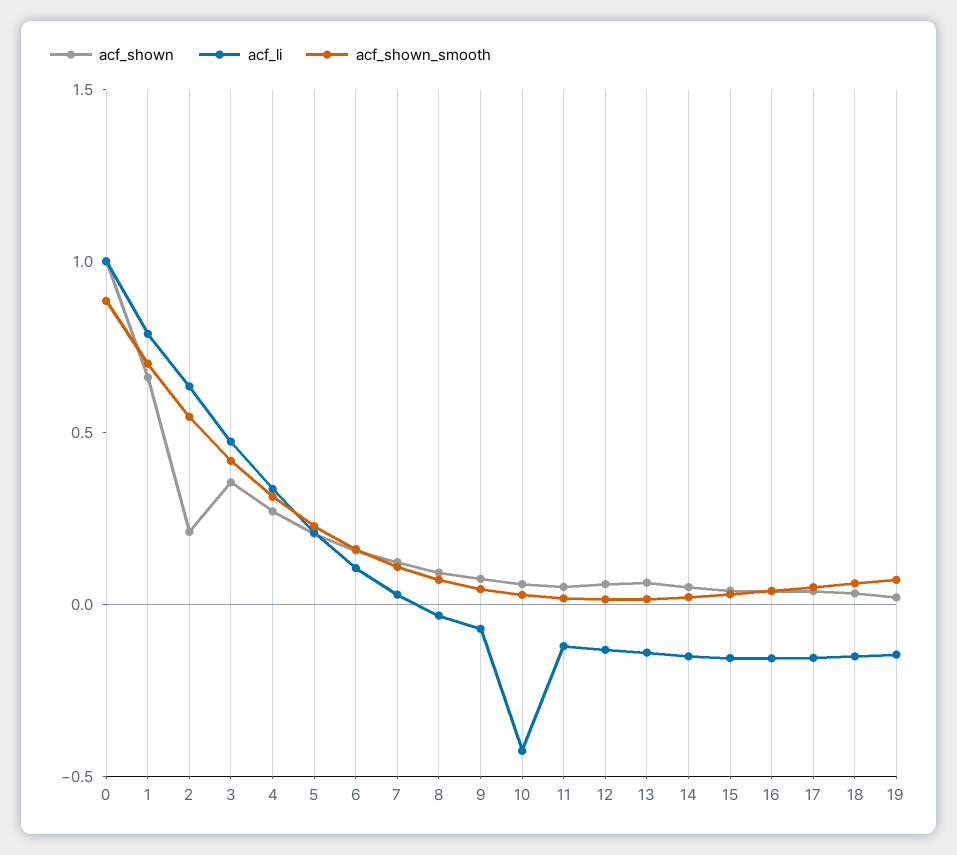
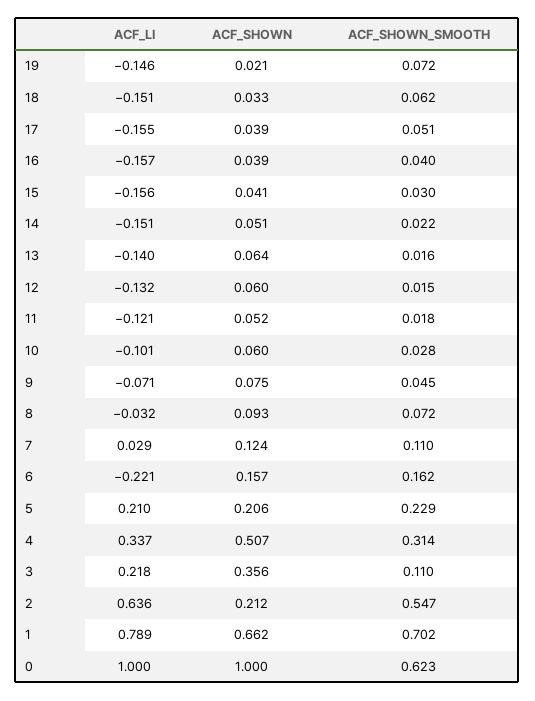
  {
    "acf_shown": {
      "0": 1,
      "1": 0.662,
      "2": 0.212,
      "3": 0.356,
-     "4": 0.3,
+     "4": 0.507,
      "5": 0.206,
      "6": 0.157,
      "7": 0.124,
      "8": 0.093,
      "9": 0.075,
      "10": 0.06,
      "11": 0.052,
      "12": 0.06,
      "13": 0.064,
      "14": 0.051,
      "15": 0.041,
      "16": 0.039,
      "17": 0.039,
      "18": 0.033,
      "19": 0.021
    },
    "acf_li": {
      "0": 1,
      "1": 0.789,
      "2": 0.636,
-     "3": 0.5,
+     "3": 0.218,
      "4": 0.337,
      "5": 0.21,
-     "6": 0.1,
+     "6": -0.221,
      "7": 0.029,
      "8": -0.032,
      "9": -0.071,
-     "10": -0.4,
+     "10": -0.101,
      "11": -0.121,
      "12": -0.132,
      "13": -0.14,
      "14": -0.151,
      "15": -0.156,
      "16": -0.157,
      "17": -0.155,
      "18": -0.151,
      "19": -0.146
    },
    "acf_shown_smooth": {
-     "0": 0.9,
+     "0": 0.623,
      "1": 0.702,
      "2": 0.547,
-     "3": 0.4,
+     "3": 0.11,
      "4": 0.314,
      "5": 0.229,
      "6": 0.162,
      "7": 0.11,
      "8": 0.072,
      "9": 0.045,
      "10": 0.028,
      "11": 0.018,
      "12": 0.015,
      "13": 0.016,
      "14": 0.022,
      "15": 0.03,
      "16": 0.04,
      "17": 0.051,
      "18": 0.062,
      "19": 0.072
    }
  }

